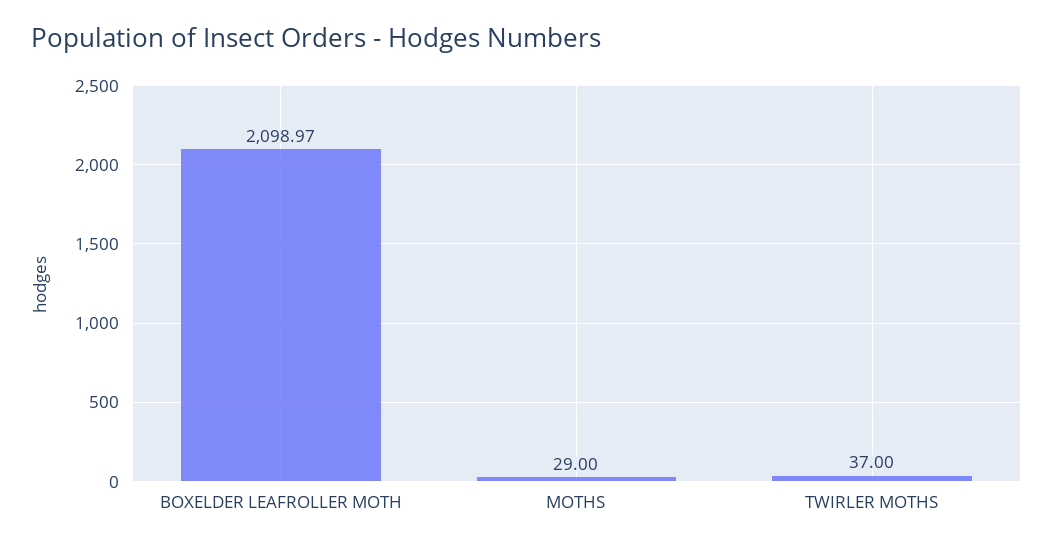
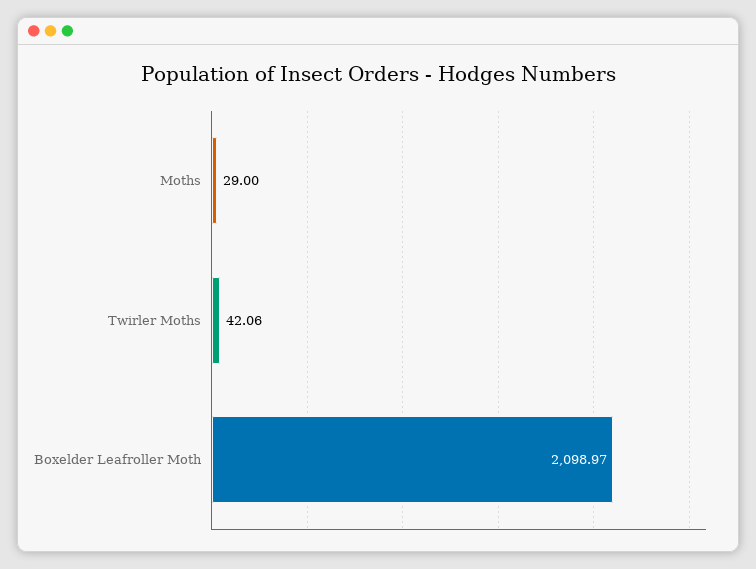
  {
    "BOXELDER LEAFROLLER MOTH": 2098.97,
    "MOTHS": 29,
-   "TWIRLER MOTHS": 37
+   "TWIRLER MOTHS": 42.06
  }

